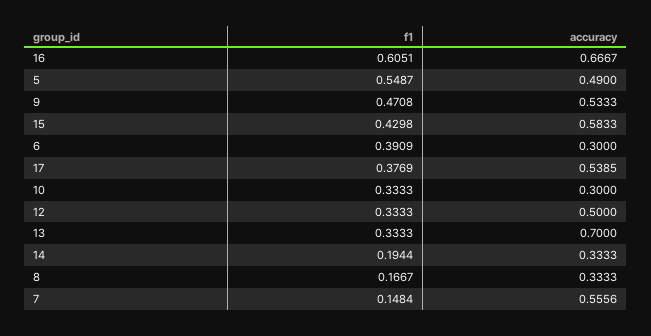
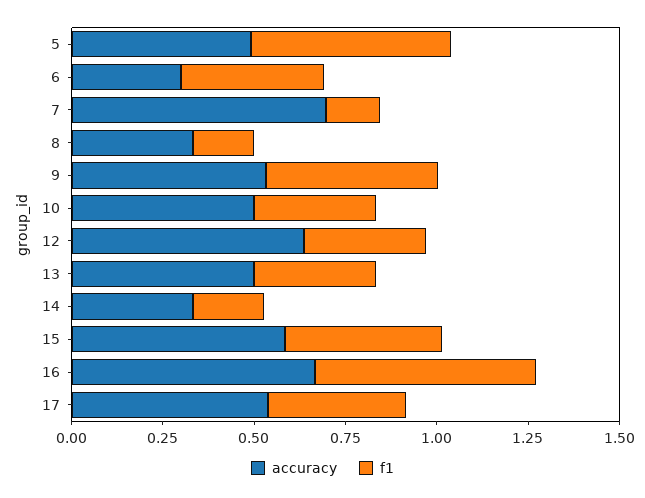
  {
    "f1": {
      "16": 0.6051,
      "5": 0.5487,
      "9": 0.4708,
      "15": 0.4298,
      "6": 0.3909,
      "17": 0.3769,
      "10": 0.3333,
      "12": 0.3333,
      "13": 0.3333,
      "14": 0.1944,
      "8": 0.1667,
      "7": 0.1484
    },
    "accuracy": {
      "16": 0.6667,
      "5": 0.49,
      "9": 0.5333,
      "15": 0.5833,
      "6": 0.3,
      "17": 0.5385,
-     "10": 0.3,
+     "10": 0.5,
-     "12": 0.5,
+     "12": 0.65,
-     "13": 0.7,
+     "13": 0.5,
      "14": 0.3333,
      "8": 0.3333,
-     "7": 0.5556
+     "7": 0.7
    }
  }

